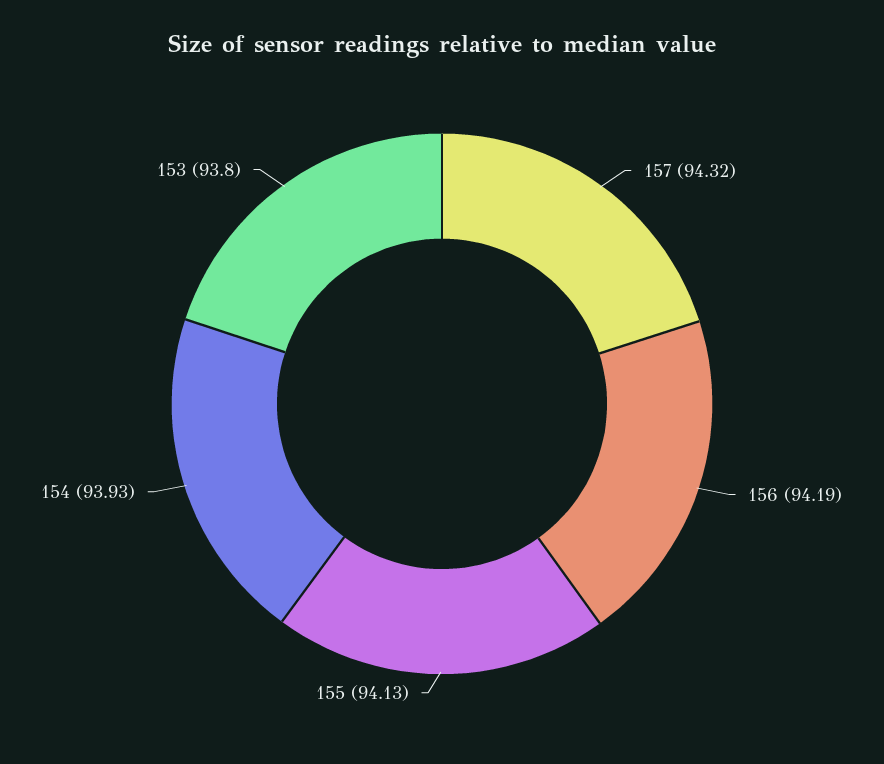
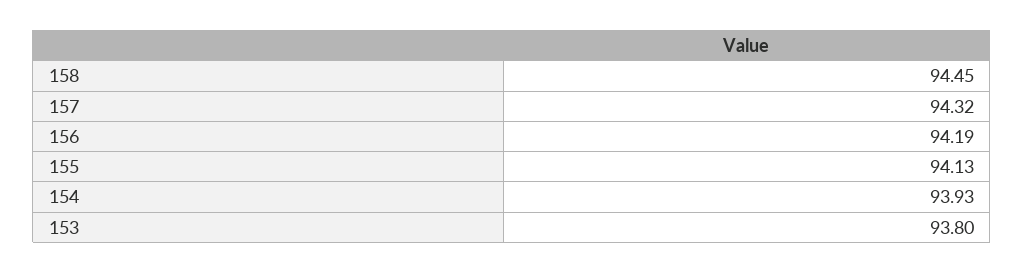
  {
    "157": 94.32,
    "156": 94.19,
    "155": 94.13,
    "154": 93.93,
-   "153": 93.8
+   "153": 93.8,
+   "158": 94.45
  }

